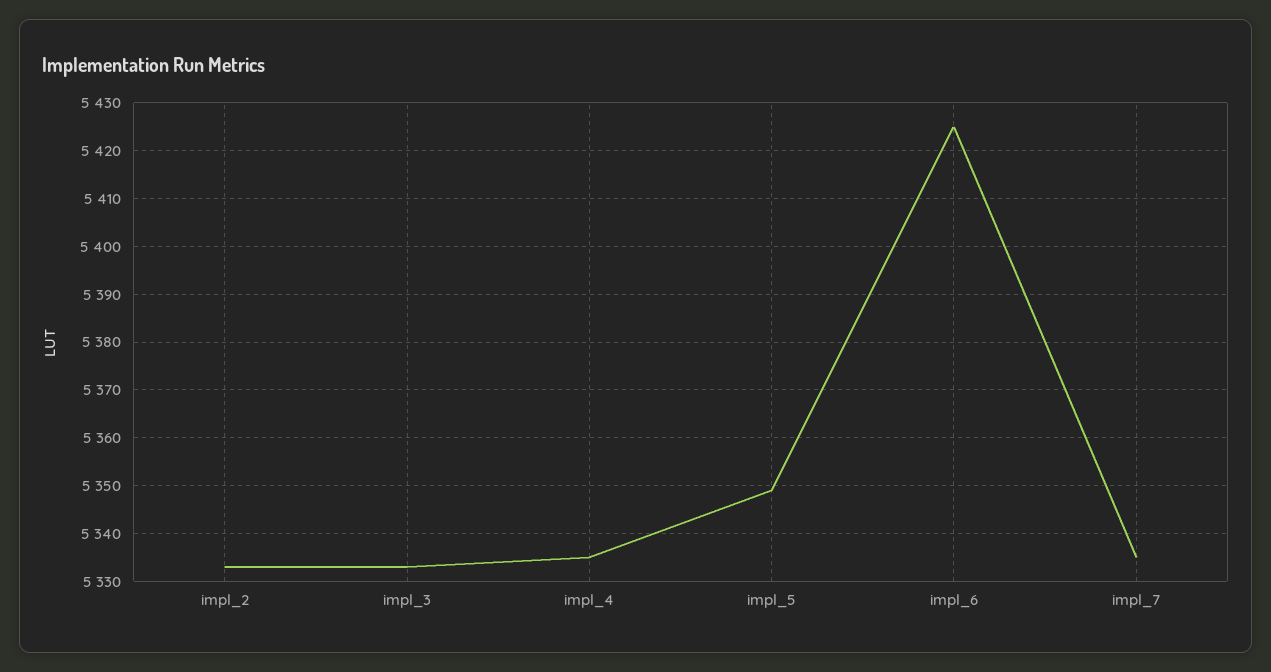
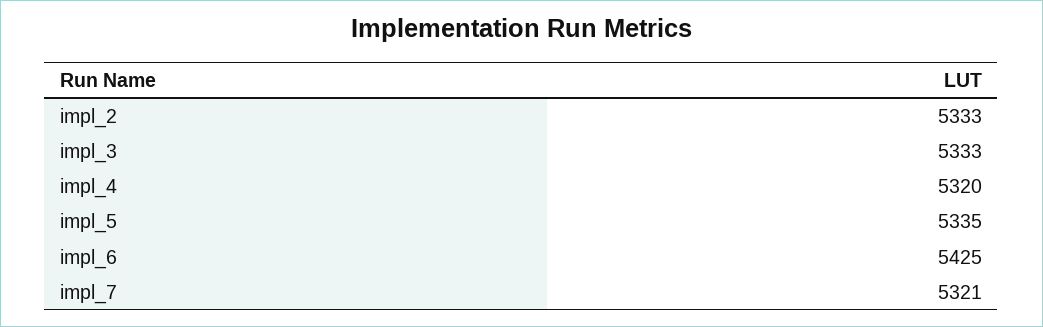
  {
    "impl_2": 5333,
    "impl_3": 5333,
-   "impl_4": 5335,
+   "impl_4": 5320,
-   "impl_5": 5350,
+   "impl_5": 5335,
    "impl_6": 5425,
-   "impl_7": 5335
+   "impl_7": 5321
  }

